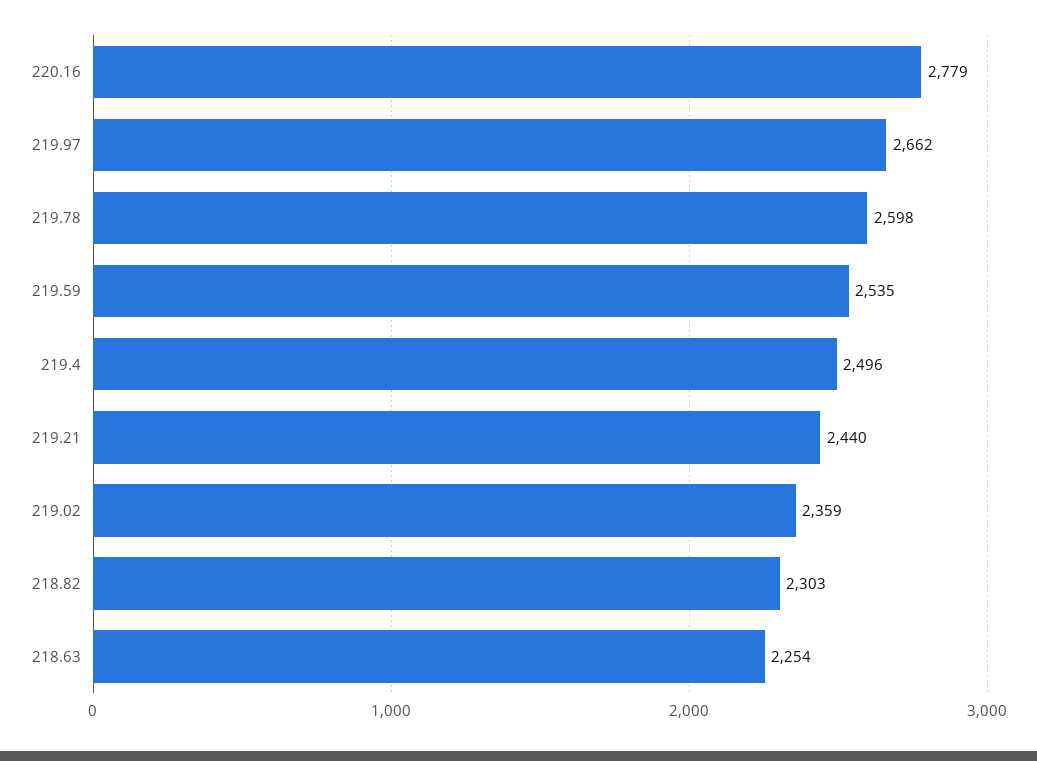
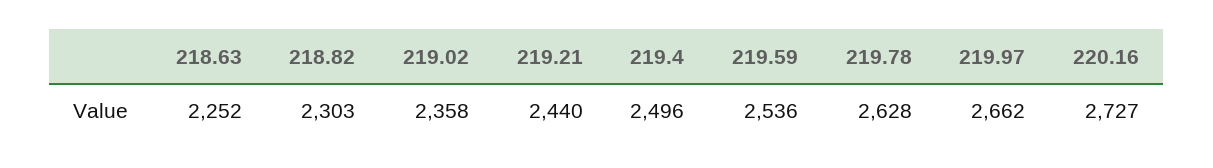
  {
-   "220.16": 2779,
+   "220.16": 2727,
    "219.97": 2662,
-   "219.78": 2598,
+   "219.78": 2628,
-   "219.59": 2535,
+   "219.59": 2536,
    "219.4": 2496,
    "219.21": 2440,
-   "219.02": 2359,
+   "219.02": 2358,
    "218.82": 2303,
-   "218.63": 2254
+   "218.63": 2252
  }

